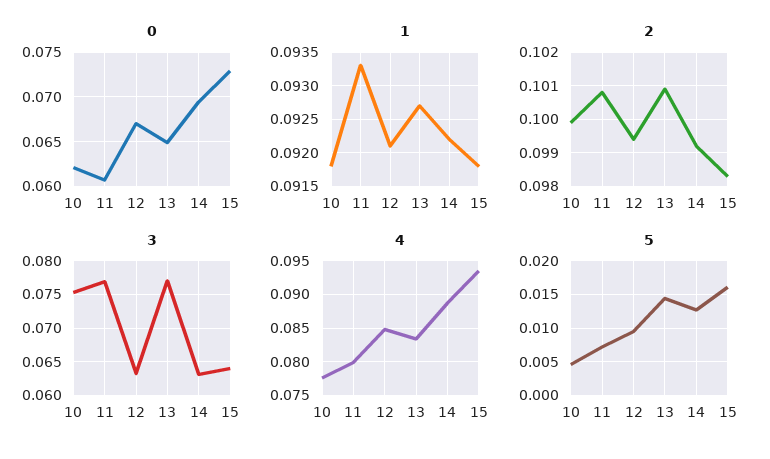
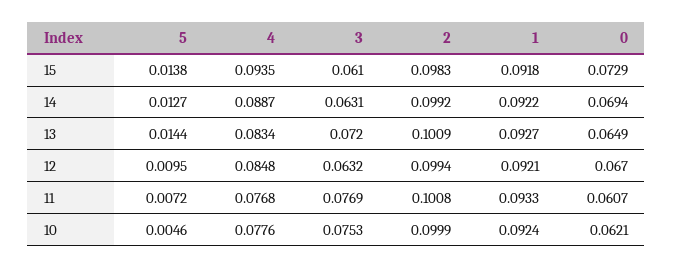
  {
    "0": {
      "10": 0.0621,
      "11": 0.0607,
      "12": 0.067,
      "13": 0.0649,
      "14": 0.0694,
      "15": 0.0729
    },
    "1": {
-     "10": 0.0918,
+     "10": 0.0924,
      "11": 0.0933,
      "12": 0.0921,
      "13": 0.0927,
      "14": 0.0922,
      "15": 0.0918
    },
    "2": {
      "10": 0.0999,
      "11": 0.1008,
      "12": 0.0994,
      "13": 0.1009,
      "14": 0.0992,
      "15": 0.0983
    },
    "3": {
      "10": 0.0753,
      "11": 0.0769,
      "12": 0.0632,
-     "13": 0.077,
+     "13": 0.072,
      "14": 0.0631,
-     "15": 0.064
+     "15": 0.061
    },
    "4": {
      "10": 0.0776,
-     "11": 0.08,
+     "11": 0.0768,
      "12": 0.0848,
      "13": 0.0834,
      "14": 0.0887,
      "15": 0.0935
    },
    "5": {
      "10": 0.0046,
      "11": 0.0072,
      "12": 0.0095,
      "13": 0.0144,
      "14": 0.0127,
-     "15": 0.016
+     "15": 0.0138
    }
  }

